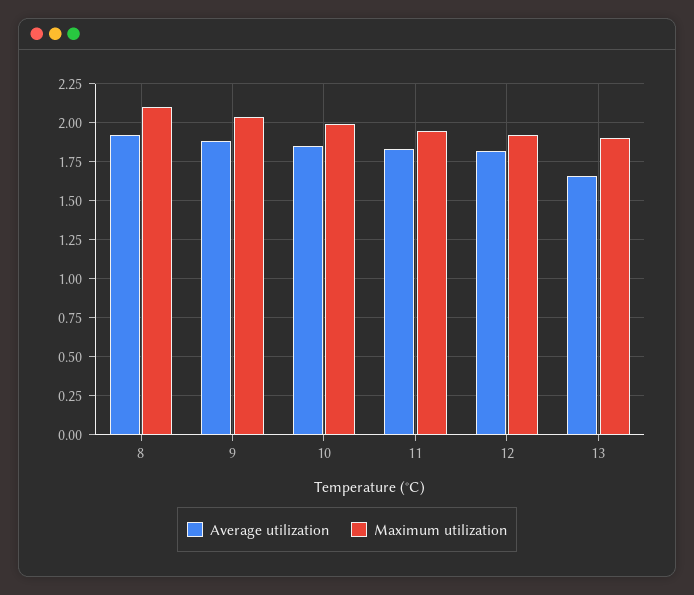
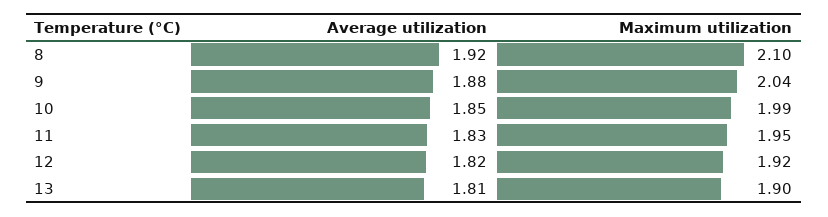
  {
    "Average utilization": {
      "8": 1.92,
      "9": 1.88,
      "10": 1.85,
      "11": 1.83,
      "12": 1.82,
-     "13": 1.65
+     "13": 1.81
    },
    "Maximum utilization": {
      "8": 2.1,
      "9": 2.04,
      "10": 1.99,
      "11": 1.95,
      "12": 1.92,
      "13": 1.9
    }
  }

